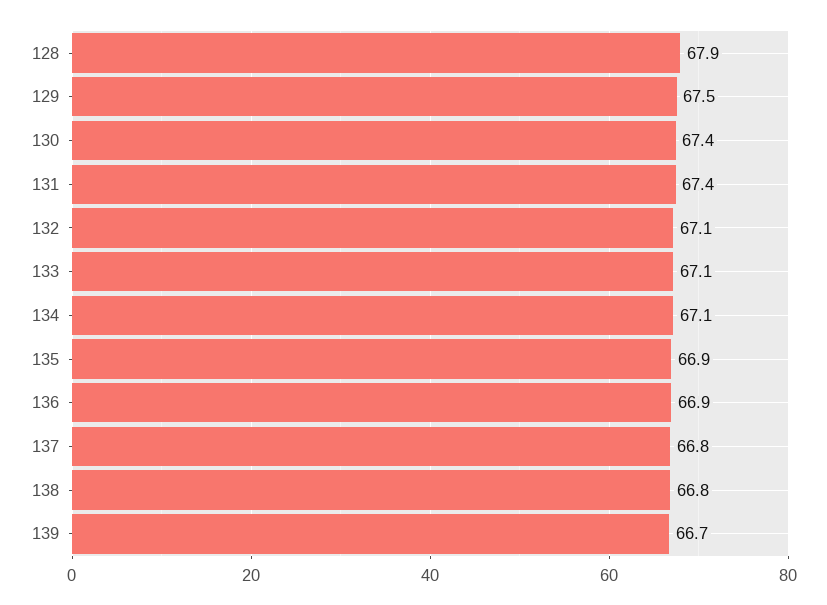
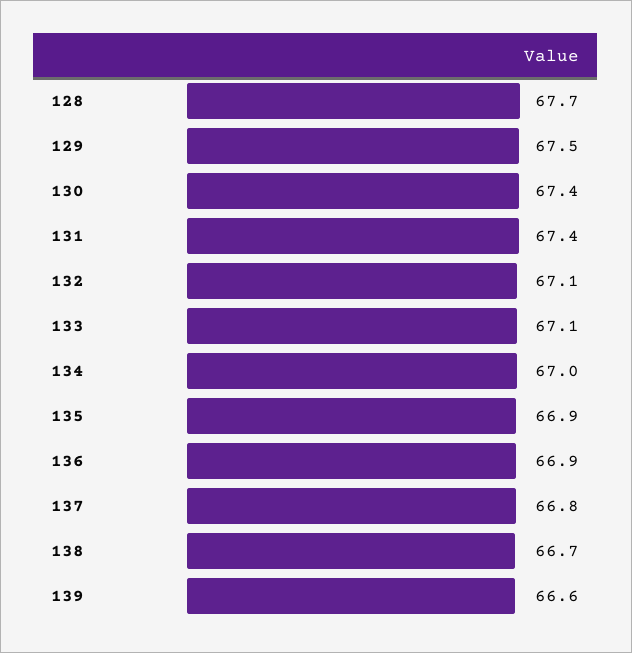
  {
-   "128": 67.9,
+   "128": 67.7,
    "129": 67.5,
    "130": 67.4,
    "131": 67.4,
    "132": 67.1,
    "133": 67.1,
-   "134": 67.1,
+   "134": 67,
    "135": 66.9,
    "136": 66.9,
    "137": 66.8,
-   "138": 66.8,
+   "138": 66.7,
-   "139": 66.7
+   "139": 66.6
  }

